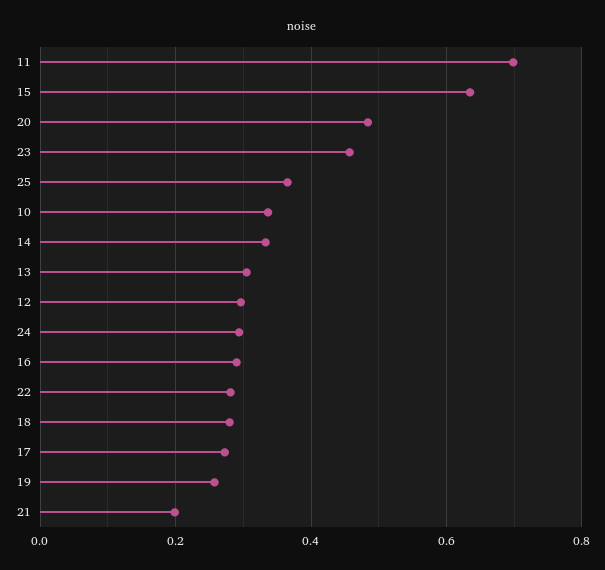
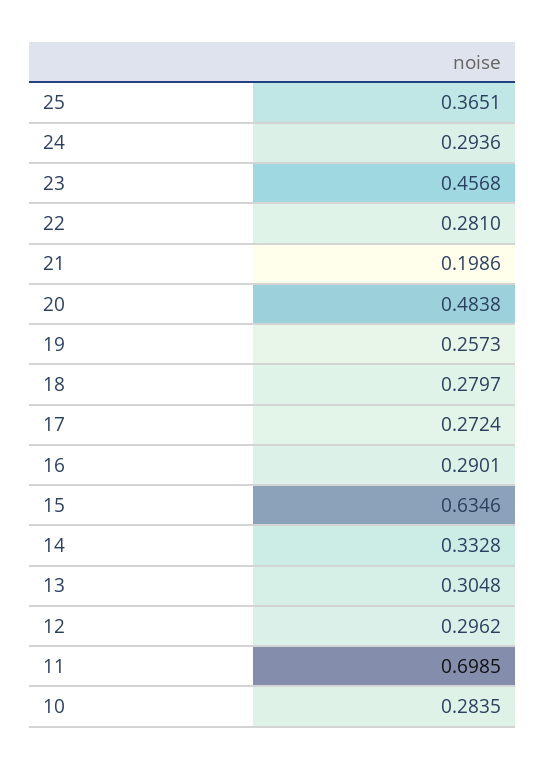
  {
    "11": 0.6985,
    "15": 0.6346,
    "20": 0.4838,
    "23": 0.4568,
    "25": 0.3651,
-   "10": 0.34,
+   "10": 0.2835,
    "14": 0.3328,
    "13": 0.3048,
    "12": 0.2962,
    "24": 0.2936,
    "16": 0.2901,
    "22": 0.281,
    "18": 0.2797,
    "17": 0.2724,
    "19": 0.2573,
    "21": 0.1986
  }

